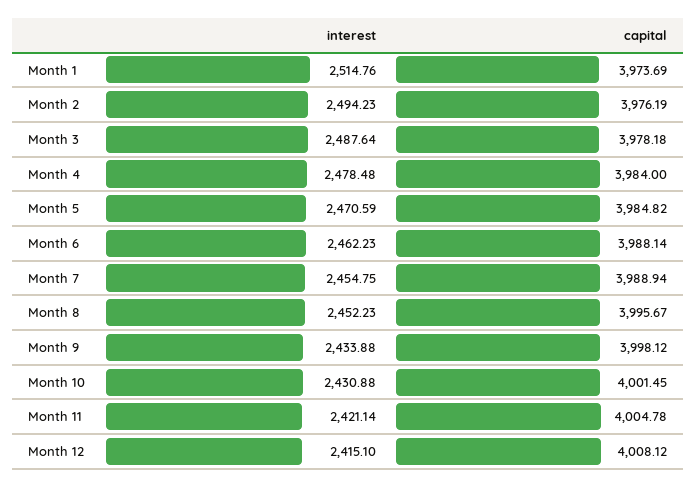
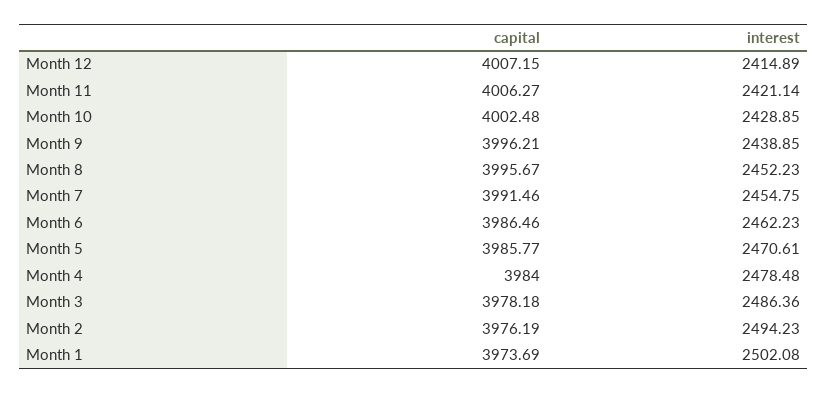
  {
    "interest": {
-     "Month 1": 2514.76,
+     "Month 1": 2502.08,
      "Month 2": 2494.23,
-     "Month 3": 2487.64,
+     "Month 3": 2486.36,
      "Month 4": 2478.48,
-     "Month 5": 2470.59,
+     "Month 5": 2470.61,
      "Month 6": 2462.23,
      "Month 7": 2454.75,
      "Month 8": 2452.23,
-     "Month 9": 2433.88,
+     "Month 9": 2438.85,
-     "Month 10": 2430.88,
+     "Month 10": 2428.85,
      "Month 11": 2421.14,
-     "Month 12": 2415.1
+     "Month 12": 2414.89
    },
    "capital": {
      "Month 1": 3973.69,
      "Month 2": 3976.19,
      "Month 3": 3978.18,
      "Month 4": 3984,
-     "Month 5": 3984.82,
+     "Month 5": 3985.77,
-     "Month 6": 3988.14,
+     "Month 6": 3986.46,
-     "Month 7": 3988.94,
+     "Month 7": 3991.46,
      "Month 8": 3995.67,
-     "Month 9": 3998.12,
+     "Month 9": 3996.21,
-     "Month 10": 4001.45,
+     "Month 10": 4002.48,
-     "Month 11": 4004.78,
+     "Month 11": 4006.27,
-     "Month 12": 4008.12
+     "Month 12": 4007.15
    }
  }

